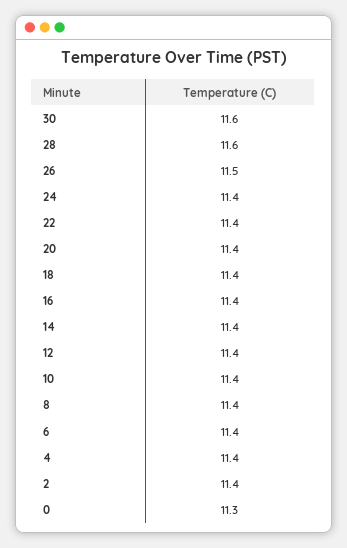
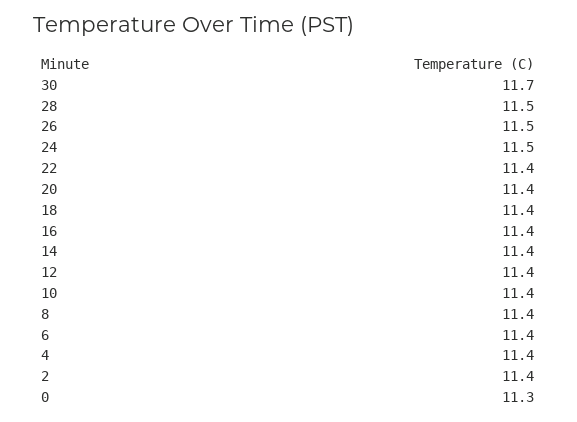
  {
-   "30": 11.6,
+   "30": 11.7,
-   "28": 11.6,
+   "28": 11.5,
    "26": 11.5,
-   "24": 11.4,
+   "24": 11.5,
    "22": 11.4,
    "20": 11.4,
    "18": 11.4,
    "16": 11.4,
    "14": 11.4,
    "12": 11.4,
    "10": 11.4,
    "8": 11.4,
    "6": 11.4,
    "4": 11.4,
    "2": 11.4,
    "0": 11.3
  }

